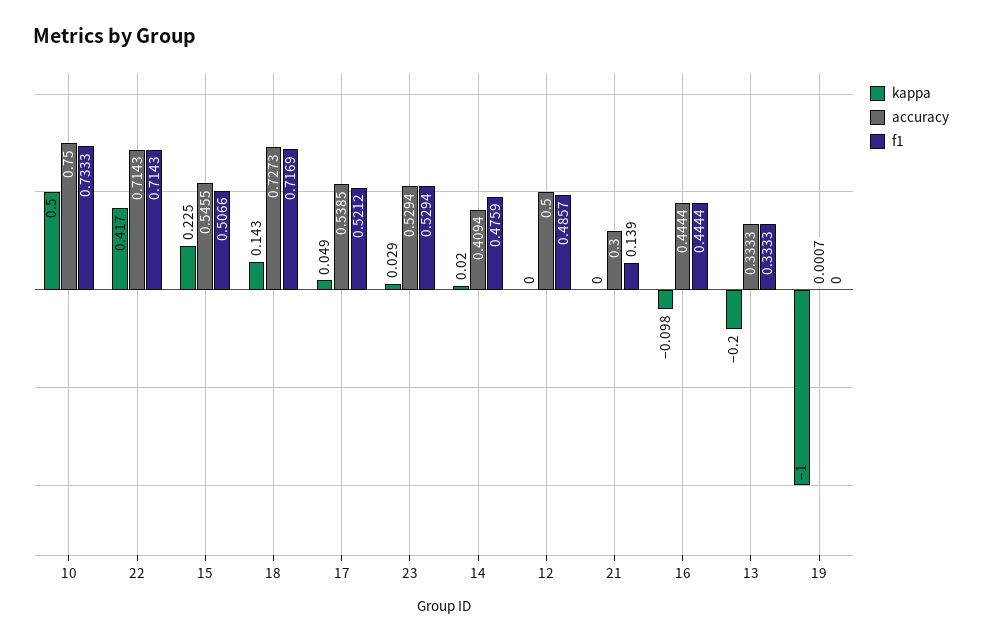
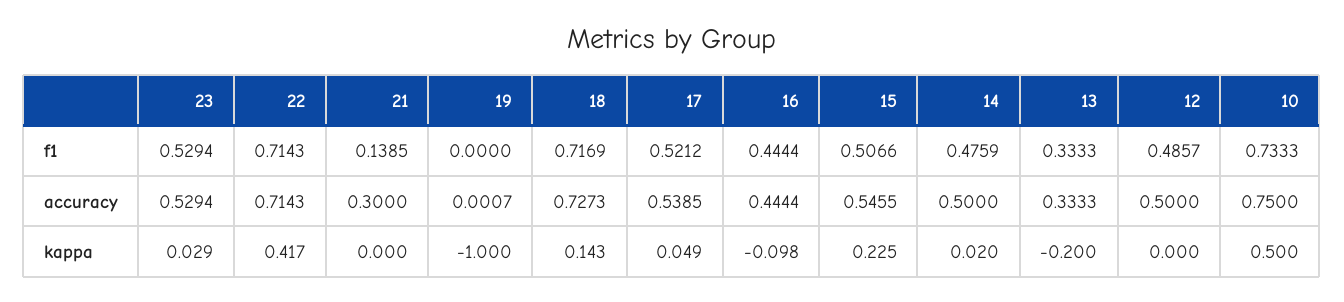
  {
    "kappa": {
      "10": 0.5,
      "22": 0.417,
      "15": 0.225,
      "18": 0.143,
      "17": 0.049,
      "23": 0.029,
      "14": 0.02,
      "12": 0,
      "21": 0,
      "16": -0.098,
      "13": -0.2,
      "19": -1
    },
    "accuracy": {
      "10": 0.75,
      "22": 0.7143,
      "15": 0.5455,
      "18": 0.7273,
      "17": 0.5385,
      "23": 0.5294,
-     "14": 0.4094,
+     "14": 0.5,
      "12": 0.5,
      "21": 0.3,
      "16": 0.4444,
      "13": 0.3333,
      "19": 0.0007
    },
    "f1": {
      "10": 0.7333,
      "22": 0.7143,
      "15": 0.5066,
      "18": 0.7169,
      "17": 0.5212,
      "23": 0.5294,
      "14": 0.4759,
      "12": 0.4857,
-     "21": 0.139,
+     "21": 0.1385,
      "16": 0.4444,
      "13": 0.3333,
      "19": 0
    }
  }

